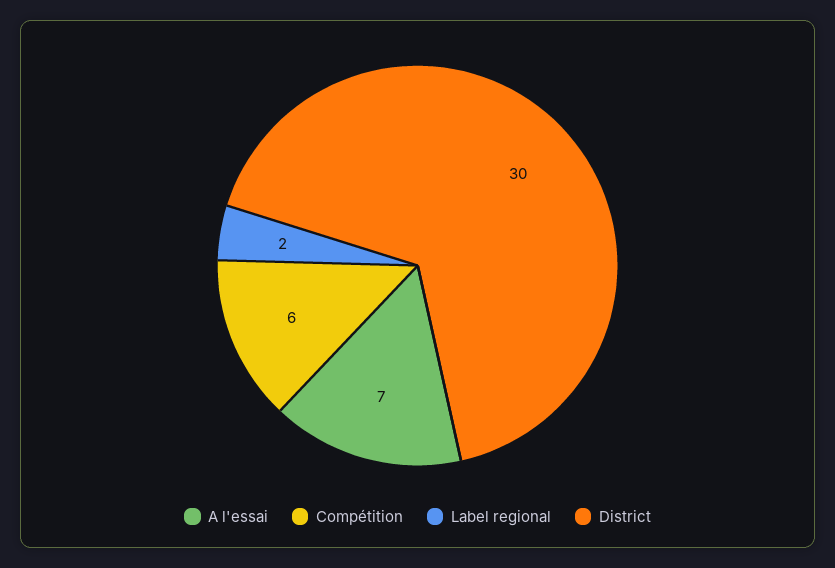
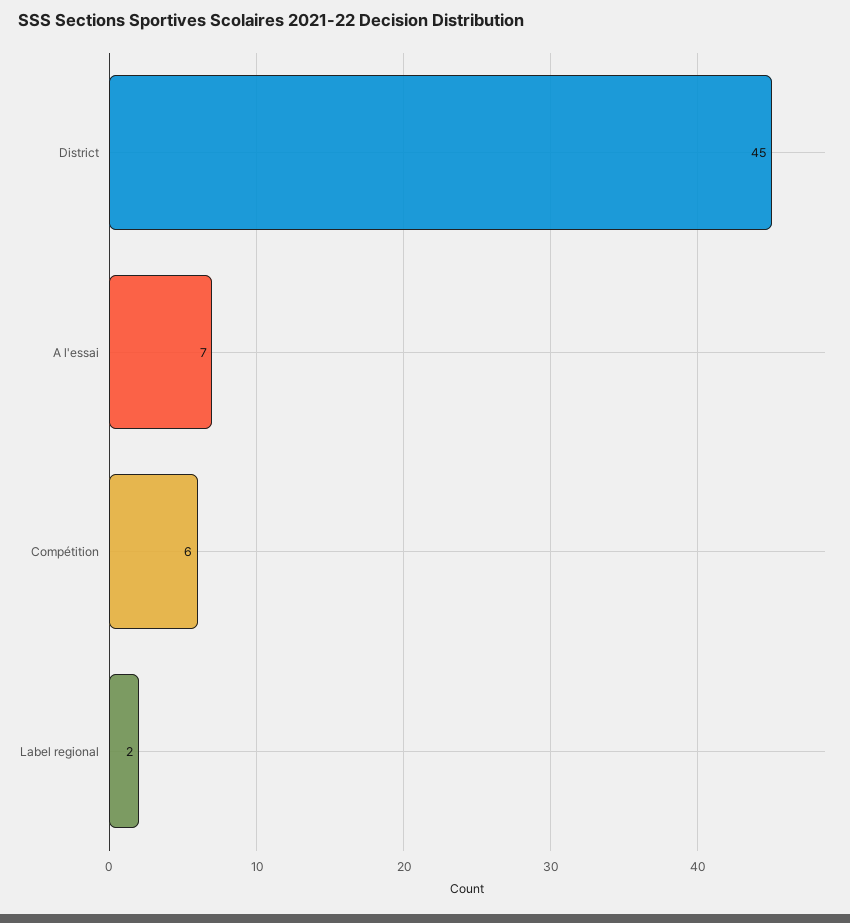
  {
    "A l'essai": 7,
    "Compétition": 6,
    "Label regional": 2,
-   "District": 30
+   "District": 45
  }

